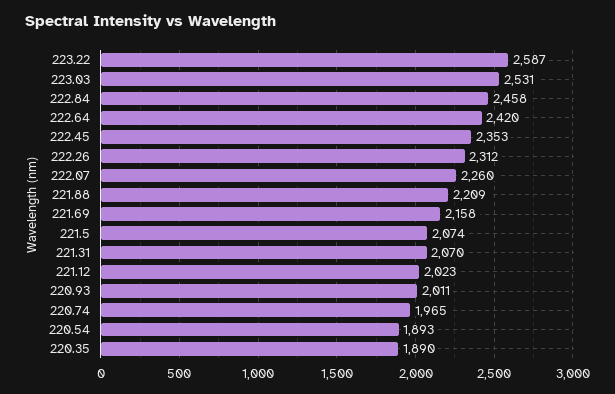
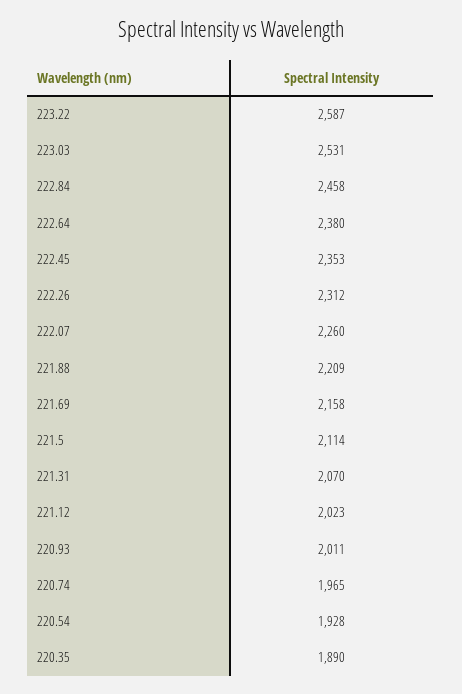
  {
    "223.22": 2587,
    "223.03": 2531,
    "222.84": 2458,
-   "222.64": 2420,
+   "222.64": 2380,
    "222.45": 2353,
    "222.26": 2312,
    "222.07": 2260,
    "221.88": 2209,
    "221.69": 2158,
-   "221.5": 2074,
+   "221.5": 2114,
    "221.31": 2070,
    "221.12": 2023,
    "220.93": 2011,
    "220.74": 1965,
-   "220.54": 1893,
+   "220.54": 1928,
    "220.35": 1890
  }

